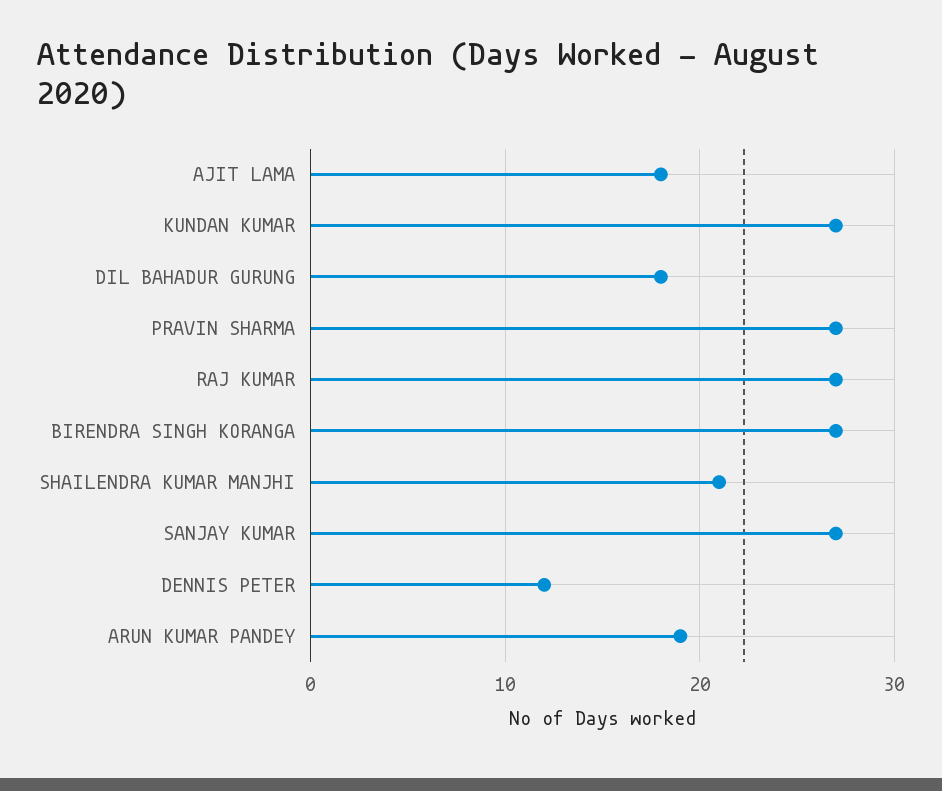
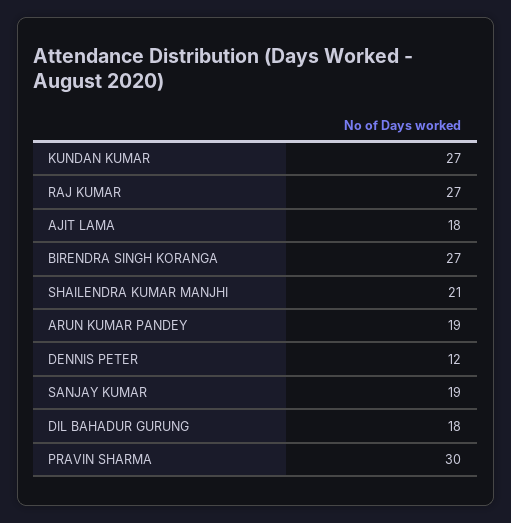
  {
    "AJIT LAMA": 18,
    "KUNDAN KUMAR": 27,
    "DIL BAHADUR GURUNG": 18,
-   "PRAVIN SHARMA": 27,
+   "PRAVIN SHARMA": 30,
    "RAJ KUMAR": 27,
    "BIRENDRA SINGH KORANGA": 27,
    "SHAILENDRA KUMAR MANJHI": 21,
-   "SANJAY KUMAR": 27,
+   "SANJAY KUMAR": 19,
    "DENNIS PETER": 12,
    "ARUN KUMAR PANDEY": 19
  }

